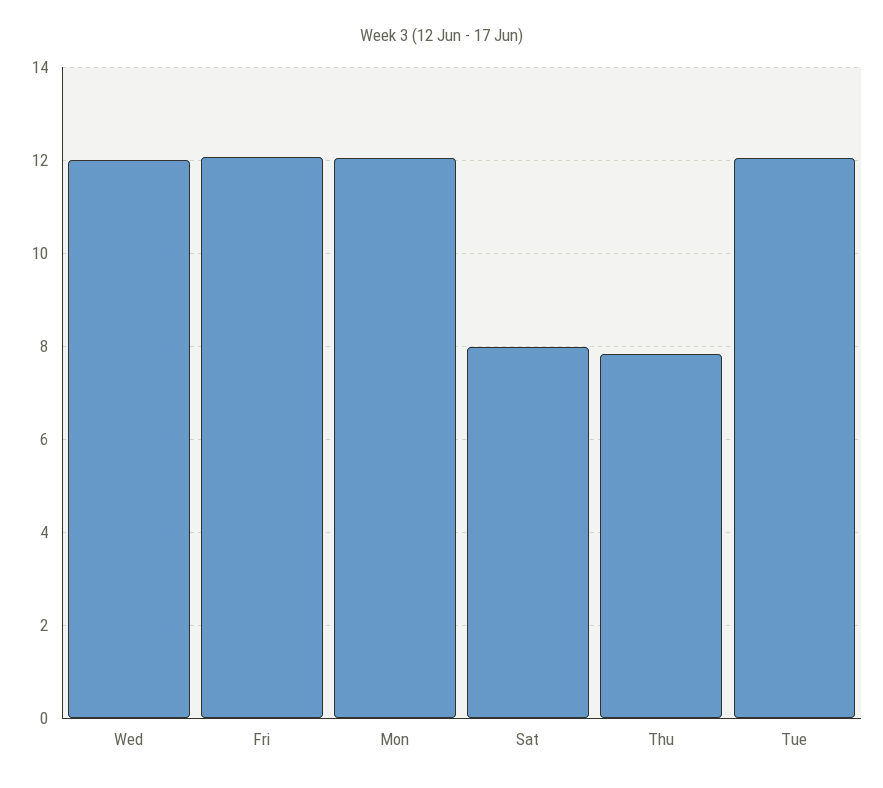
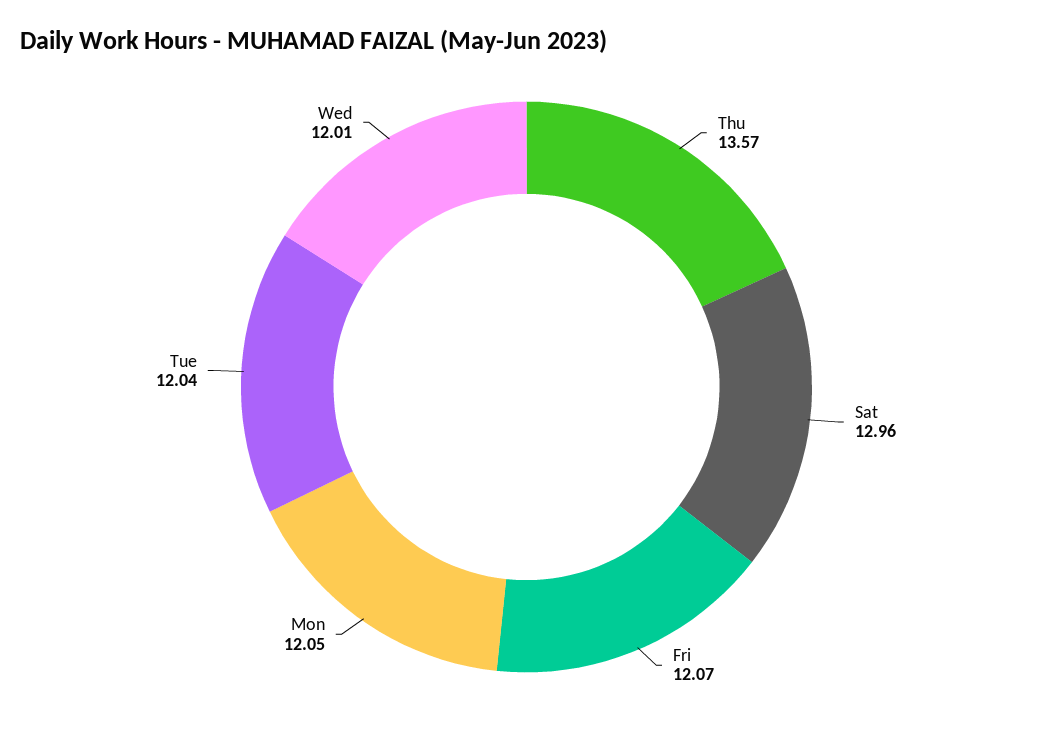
  {
    "Wed": 12.01,
    "Fri": 12.07,
    "Mon": 12.05,
-   "Sat": 8,
+   "Sat": 12.96,
-   "Thu": 7.8,
+   "Thu": 13.57,
    "Tue": 12.04
  }

